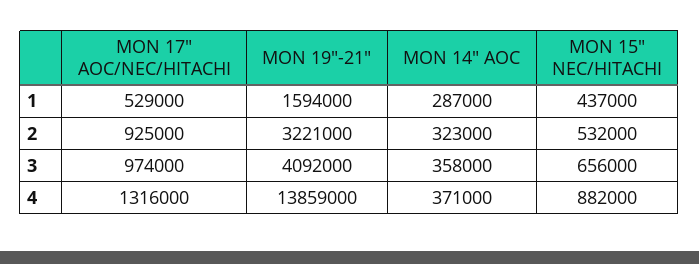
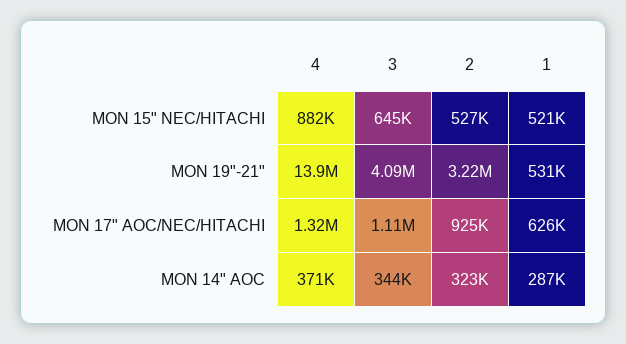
  {
    "MON 17\" AOC/NEC/HITACHI": {
-     "1": 529000,
+     "1": 626000,
      "2": 925000,
-     "3": 974000,
+     "3": 1110000,
      "4": 1316000
    },
    "MON 19\"-21\"": {
-     "1": 1594000,
+     "1": 531000,
      "2": 3221000,
      "3": 4092000,
      "4": 13859000
    },
    "MON 14\" AOC": {
      "1": 287000,
      "2": 323000,
-     "3": 358000,
+     "3": 344000,
      "4": 371000
    },
    "MON 15\" NEC/HITACHI": {
-     "1": 437000,
+     "1": 521000,
-     "2": 532000,
+     "2": 527000,
-     "3": 656000,
+     "3": 645000,
      "4": 882000
    }
  }

